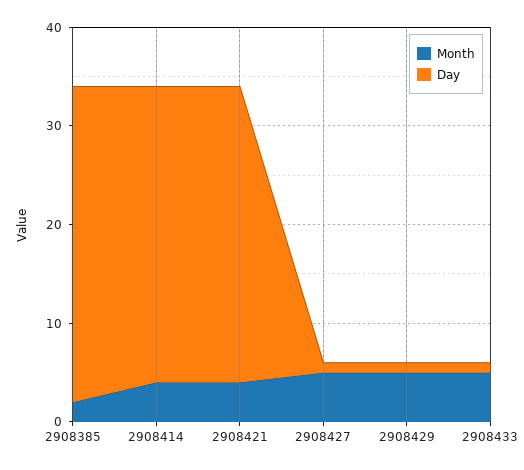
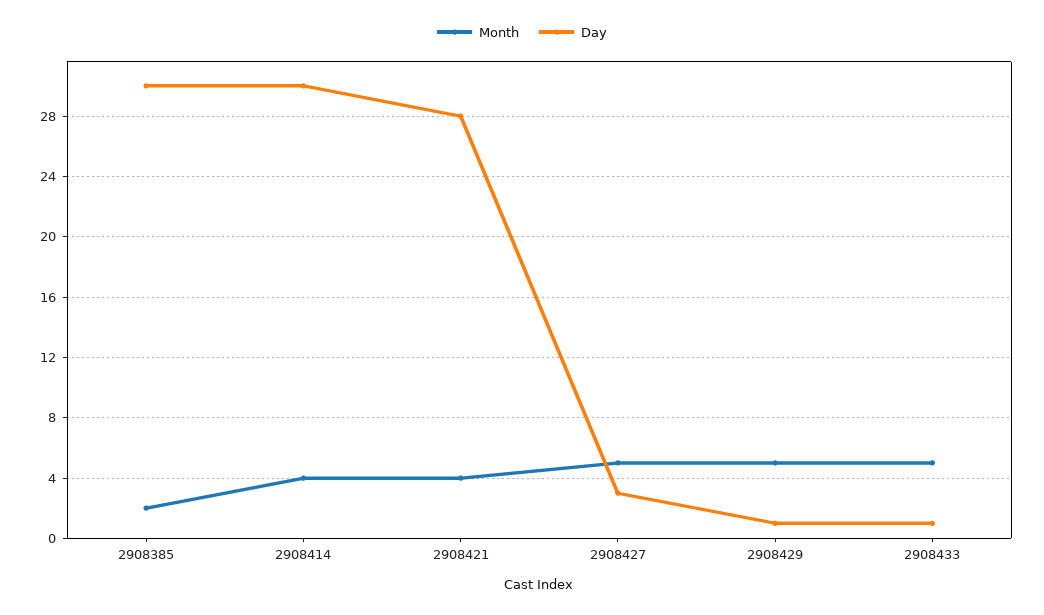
  {
    "Month": {
      "2908385": 2,
      "2908414": 4,
      "2908421": 4,
      "2908427": 5,
      "2908429": 5,
      "2908433": 5
    },
    "Day": {
-     "2908385": 32,
+     "2908385": 30,
      "2908414": 30,
-     "2908421": 30,
+     "2908421": 28,
-     "2908427": 1,
+     "2908427": 3,
      "2908429": 1,
      "2908433": 1
    }
  }

